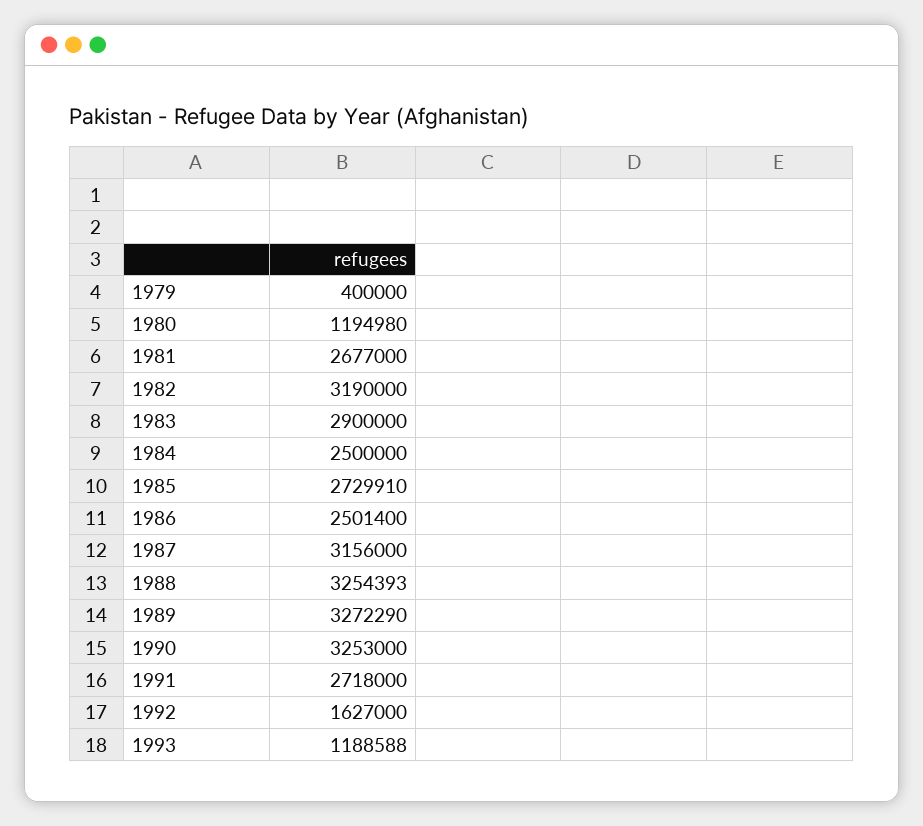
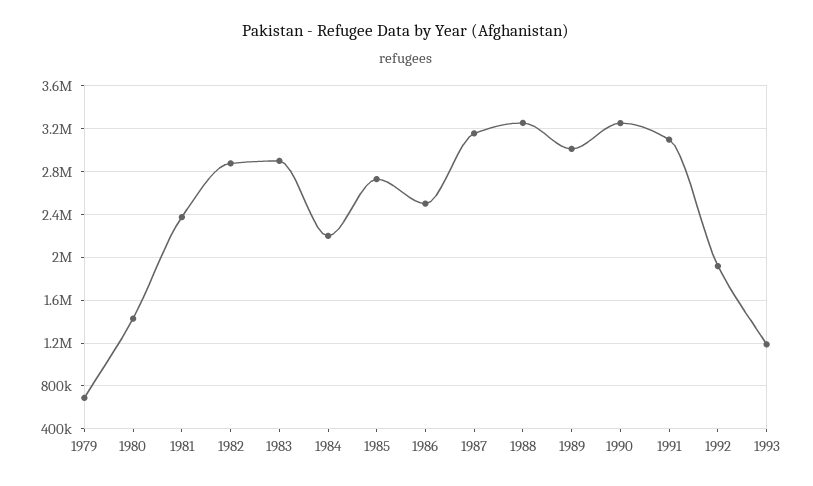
  {
-   "1979": 400000,
+   "1979": 700000,
-   "1980": 1194980,
+   "1980": 1400000,
-   "1981": 2677000,
+   "1981": 2400000,
-   "1982": 3190000,
+   "1982": 2900000,
    "1983": 2900000,
-   "1984": 2500000,
+   "1984": 2200000,
    "1985": 2729910,
    "1986": 2501400,
    "1987": 3156000,
    "1988": 3254393,
-   "1989": 3272290,
+   "1989": 3000000,
    "1990": 3253000,
-   "1991": 2718000,
+   "1991": 3100000,
-   "1992": 1627000,
+   "1992": 1900000,
    "1993": 1188588
  }

